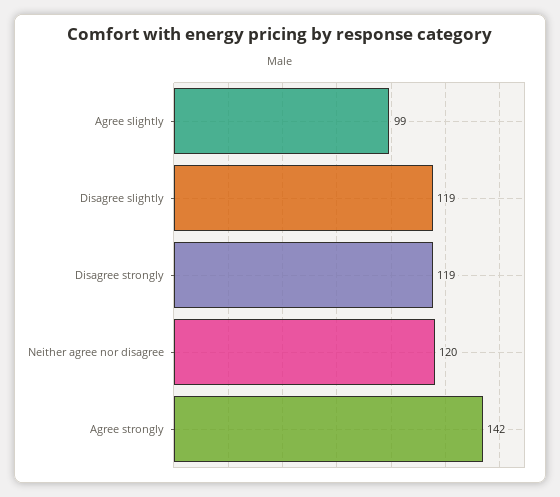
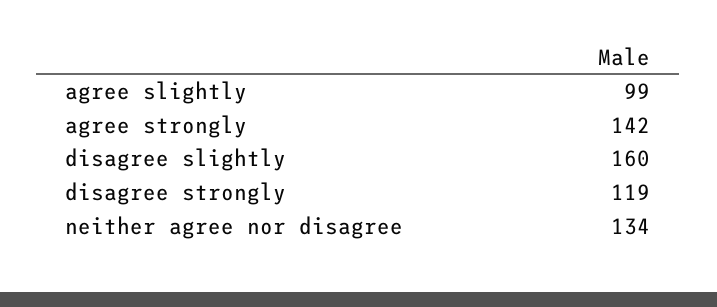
  {
    "Agree slightly": 99,
-   "Disagree slightly": 119,
+   "Disagree slightly": 160,
    "Disagree strongly": 119,
-   "Neither agree nor disagree": 120,
+   "Neither agree nor disagree": 134,
    "Agree strongly": 142
  }

